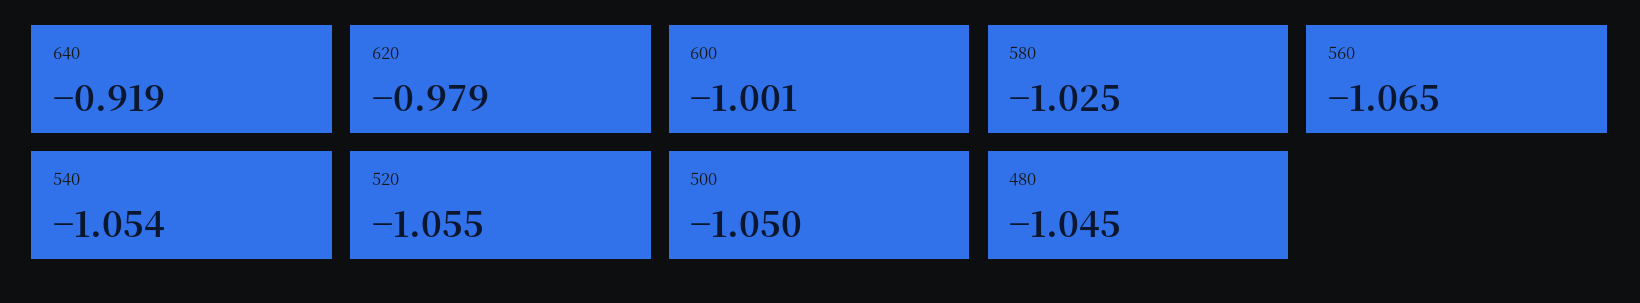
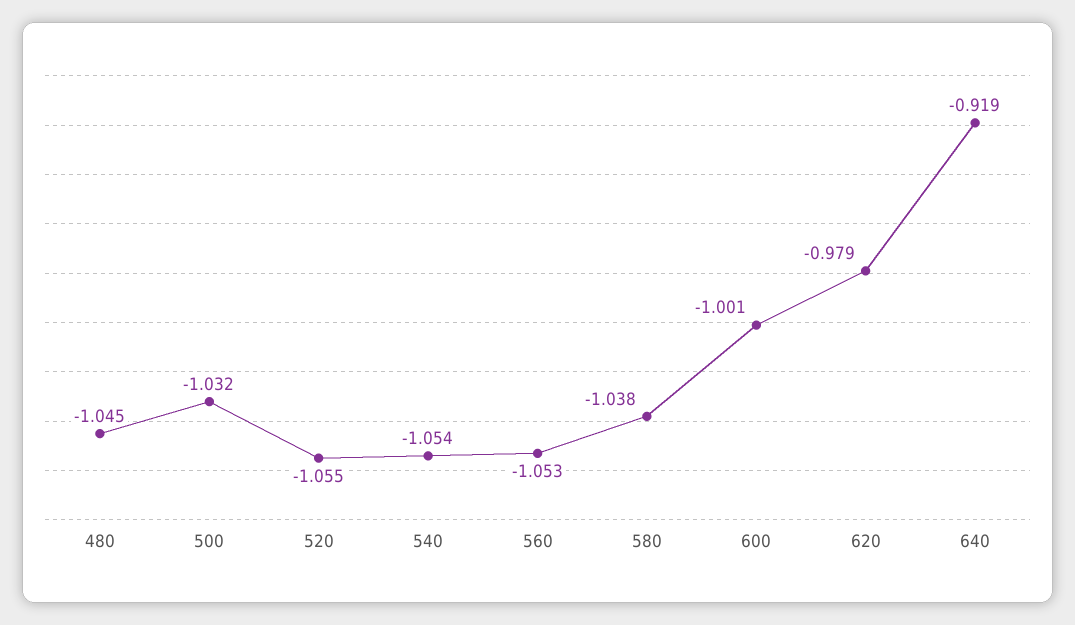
  {
    "640": -0.919,
    "620": -0.979,
    "600": -1.001,
-   "580": -1.025,
+   "580": -1.038,
-   "560": -1.065,
+   "560": -1.053,
    "540": -1.054,
    "520": -1.055,
-   "500": -1.05,
+   "500": -1.032,
    "480": -1.045
  }

